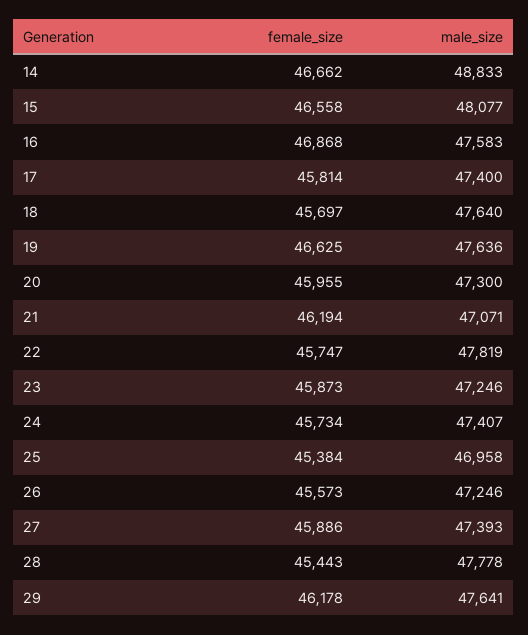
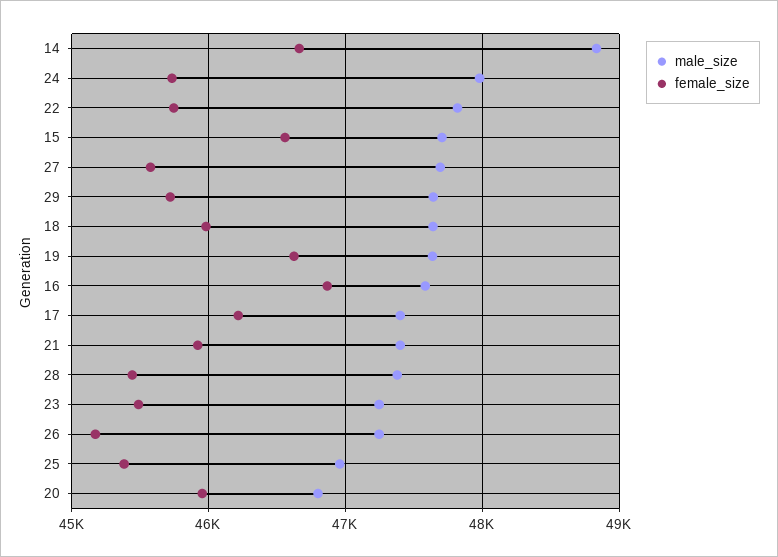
  {
    "female_size": {
      "14": 46662,
      "15": 46558,
      "16": 46868,
-     "17": 45814,
+     "17": 46200,
-     "18": 45697,
+     "18": 46000,
      "19": 46625,
      "20": 45955,
-     "21": 46194,
+     "21": 45900,
      "22": 45747,
-     "23": 45873,
+     "23": 45500,
      "24": 45734,
      "25": 45384,
-     "26": 45573,
+     "26": 45200,
-     "27": 45886,
+     "27": 45600,
      "28": 45443,
-     "29": 46178
+     "29": 45700
    },
    "male_size": {
      "14": 48833,
-     "15": 48077,
+     "15": 47700,
      "16": 47583,
      "17": 47400,
      "18": 47640,
      "19": 47636,
-     "20": 47300,
+     "20": 46800,
-     "21": 47071,
+     "21": 47400,
      "22": 47819,
      "23": 47246,
-     "24": 47407,
+     "24": 48000,
      "25": 46958,
      "26": 47246,
-     "27": 47393,
+     "27": 47700,
-     "28": 47778,
+     "28": 47400,
      "29": 47641
    }
  }

